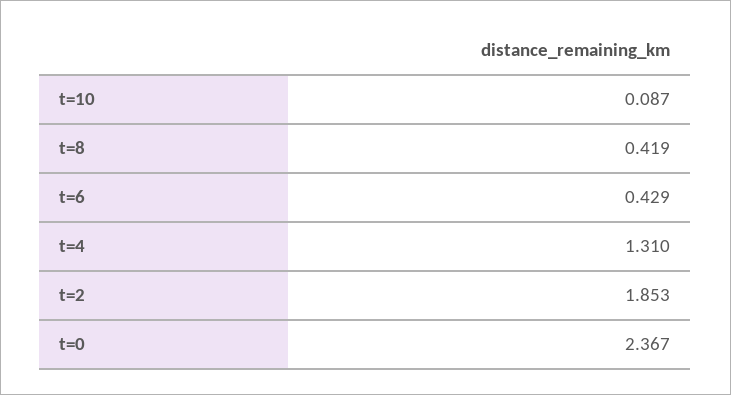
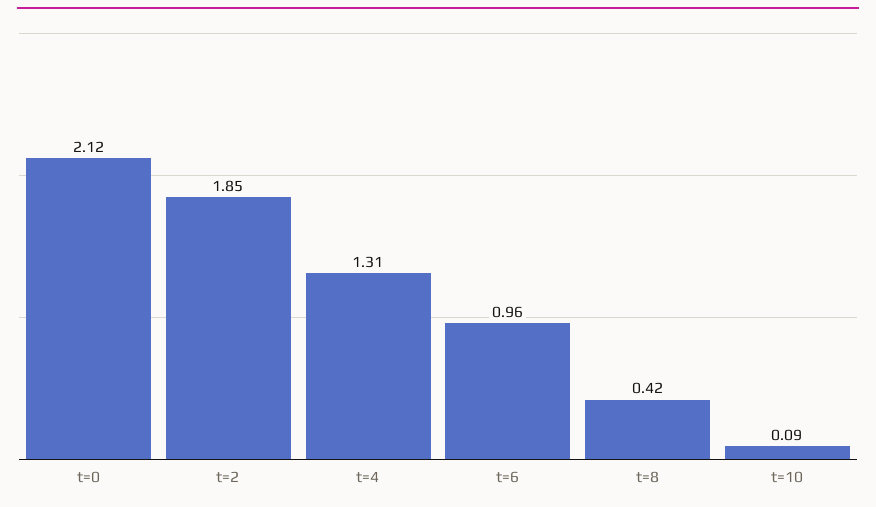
  {
    "t=10": 0.087,
    "t=8": 0.419,
-   "t=6": 0.429,
+   "t=6": 0.96,
    "t=4": 1.31,
    "t=2": 1.853,
-   "t=0": 2.367
+   "t=0": 2.12
  }

